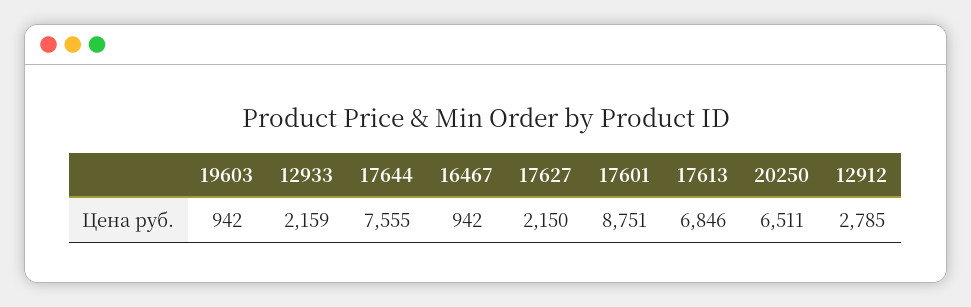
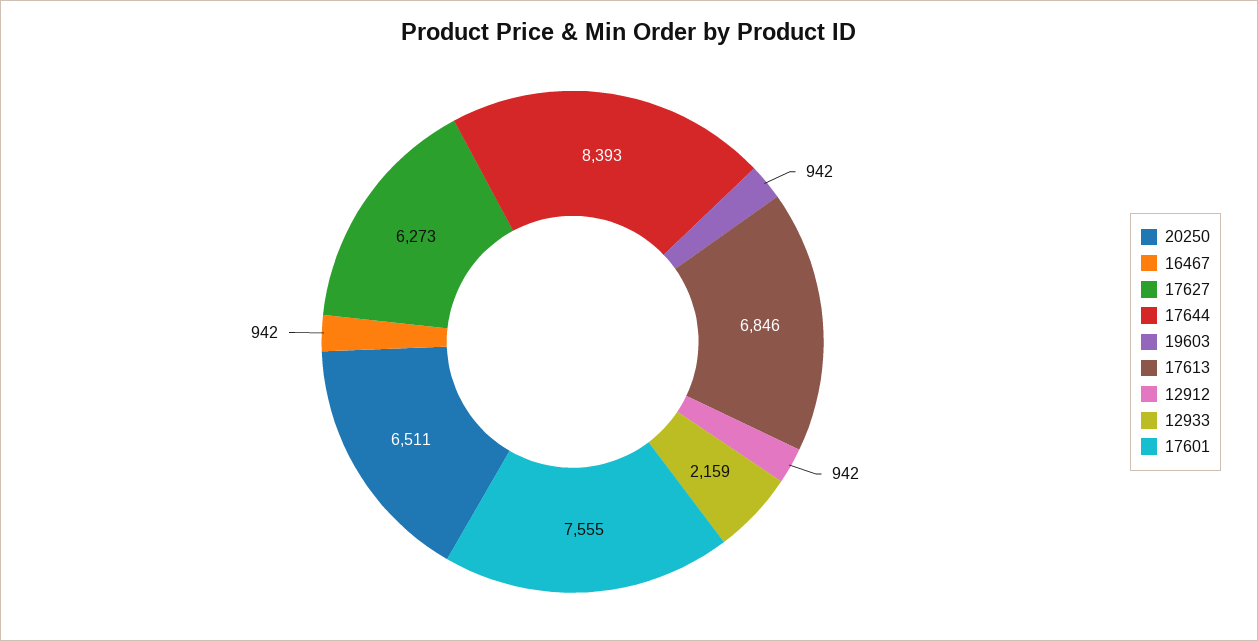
  {
    "19603": 942,
    "12933": 2159,
-   "17644": 7555,
+   "17644": 8393,
    "16467": 942,
-   "17627": 2150,
+   "17627": 6273,
-   "17601": 8751,
+   "17601": 7555,
    "17613": 6846,
    "20250": 6511,
-   "12912": 2785
+   "12912": 942
  }

